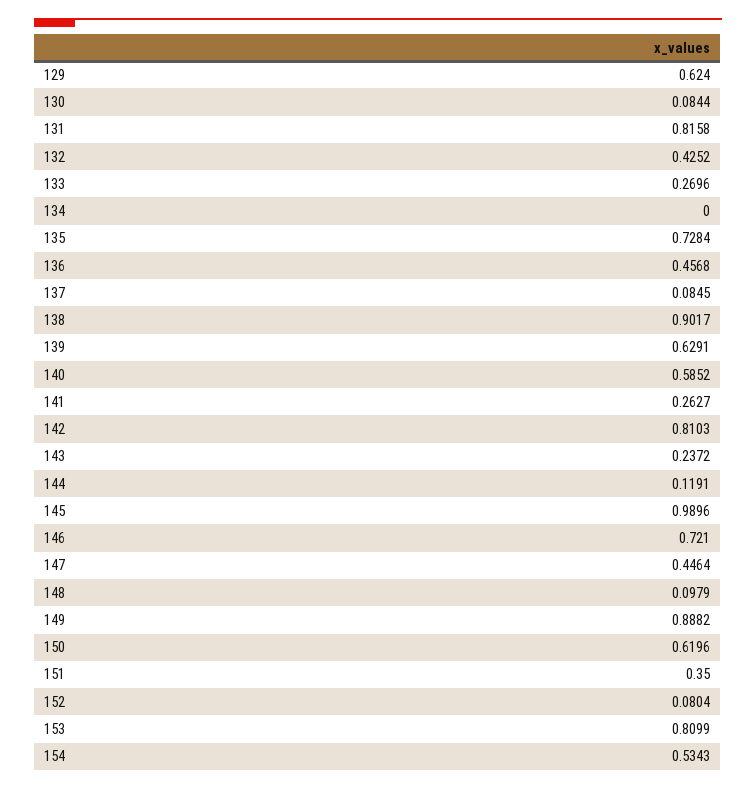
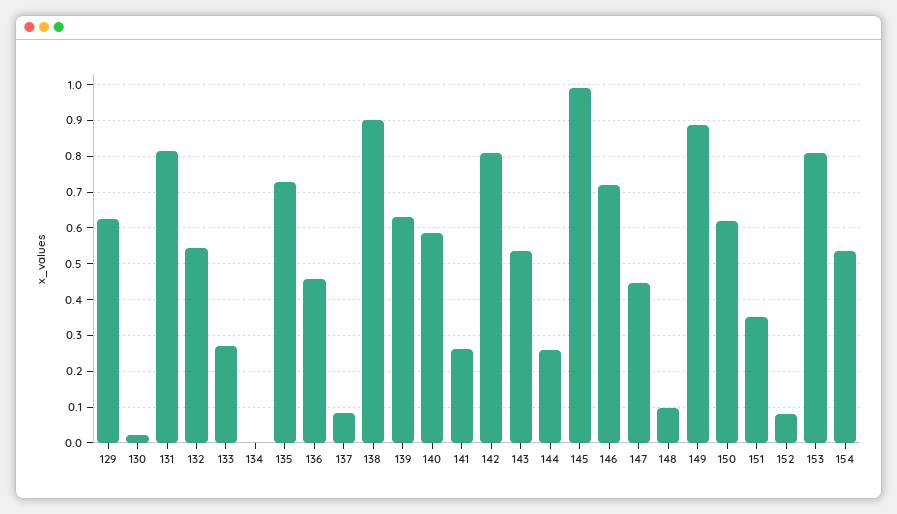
  {
    "129": 0.624,
-   "130": 0.0844,
+   "130": 0.02,
    "131": 0.8158,
-   "132": 0.4252,
+   "132": 0.54,
    "133": 0.2696,
    "134": 0,
    "135": 0.7284,
    "136": 0.4568,
    "137": 0.0845,
    "138": 0.9017,
    "139": 0.6291,
    "140": 0.5852,
    "141": 0.2627,
    "142": 0.8103,
-   "143": 0.2372,
+   "143": 0.54,
-   "144": 0.1191,
+   "144": 0.26,
    "145": 0.9896,
    "146": 0.721,
    "147": 0.4464,
    "148": 0.0979,
    "149": 0.8882,
    "150": 0.6196,
    "151": 0.35,
    "152": 0.0804,
    "153": 0.8099,
    "154": 0.5343
  }

